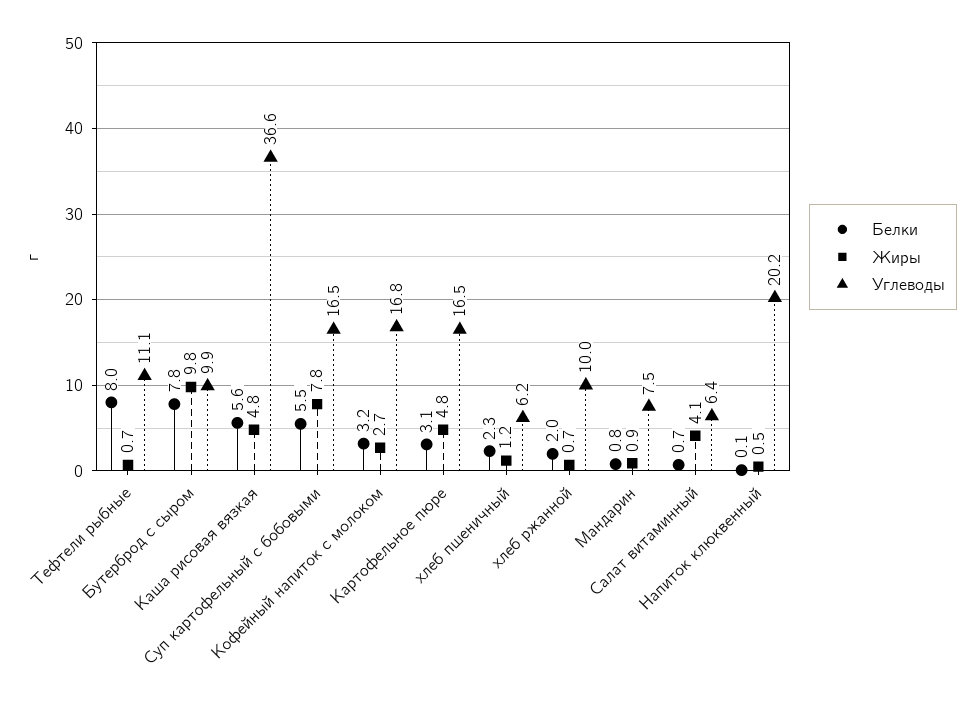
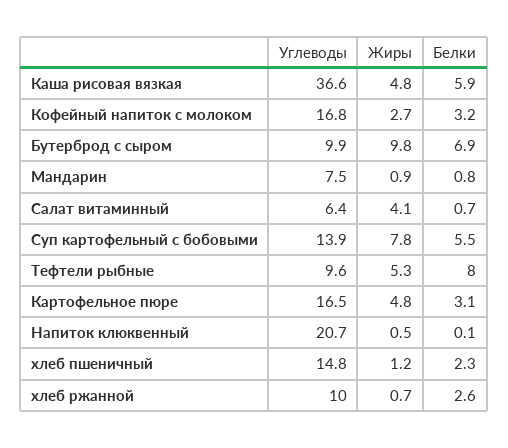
  {
    "Белки": {
      "Тефтели рыбные": 8,
-     "Бутерброд с сыром": 7.8,
+     "Бутерброд с сыром": 6.9,
-     "Каша рисовая вязкая": 5.6,
+     "Каша рисовая вязкая": 5.9,
      "Суп картофельный с бобовыми": 5.5,
      "Кофейный напиток с молоком": 3.2,
      "Картофельное пюре": 3.1,
      "хлеб пшеничный": 2.3,
-     "хлеб ржанной": 2,
+     "хлеб ржанной": 2.6,
      "Мандарин": 0.8,
      "Салат витаминный": 0.7,
      "Напиток клюквенный": 0.1
    },
    "Жиры": {
-     "Тефтели рыбные": 0.7,
+     "Тефтели рыбные": 5.3,
      "Бутерброд с сыром": 9.8,
      "Каша рисовая вязкая": 4.8,
      "Суп картофельный с бобовыми": 7.8,
      "Кофейный напиток с молоком": 2.7,
      "Картофельное пюре": 4.8,
      "хлеб пшеничный": 1.2,
      "хлеб ржанной": 0.7,
      "Мандарин": 0.9,
      "Салат витаминный": 4.1,
      "Напиток клюквенный": 0.5
    },
    "Углеводы": {
-     "Тефтели рыбные": 11.1,
+     "Тефтели рыбные": 9.6,
      "Бутерброд с сыром": 9.9,
      "Каша рисовая вязкая": 36.6,
-     "Суп картофельный с бобовыми": 16.5,
+     "Суп картофельный с бобовыми": 13.9,
      "Кофейный напиток с молоком": 16.8,
      "Картофельное пюре": 16.5,
-     "хлеб пшеничный": 6.2,
+     "хлеб пшеничный": 14.8,
      "хлеб ржанной": 10,
      "Мандарин": 7.5,
      "Салат витаминный": 6.4,
-     "Напиток клюквенный": 20.2
+     "Напиток клюквенный": 20.7
    }
  }

